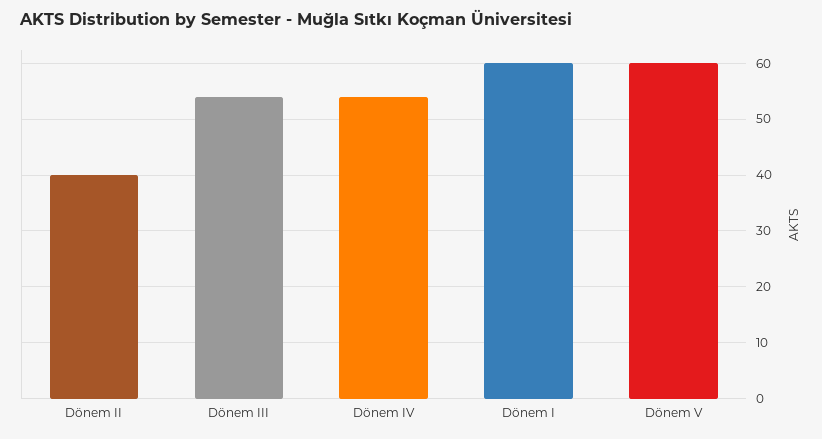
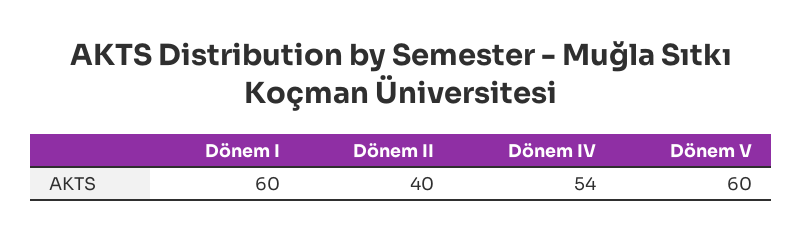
  {
    "Dönem II": 40,
-   "Dönem III": 55,
    "Dönem IV": 54,
    "Dönem I": 60,
    "Dönem V": 60
  }

